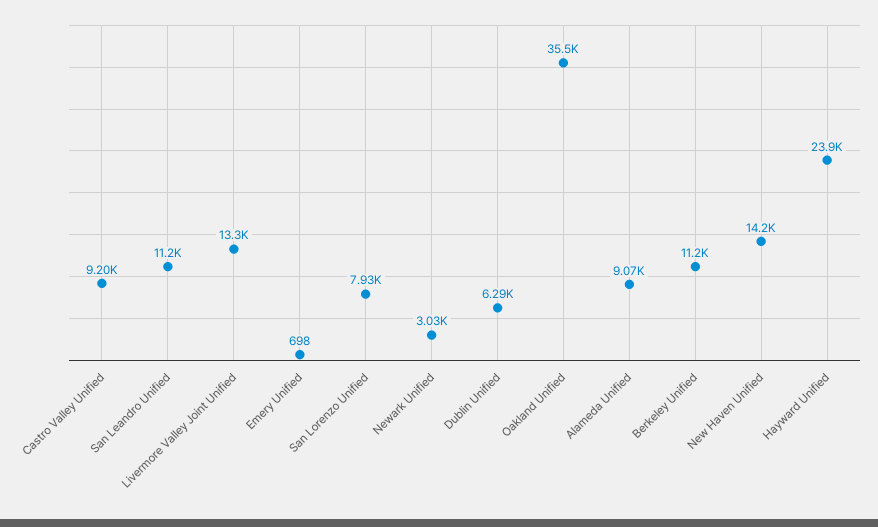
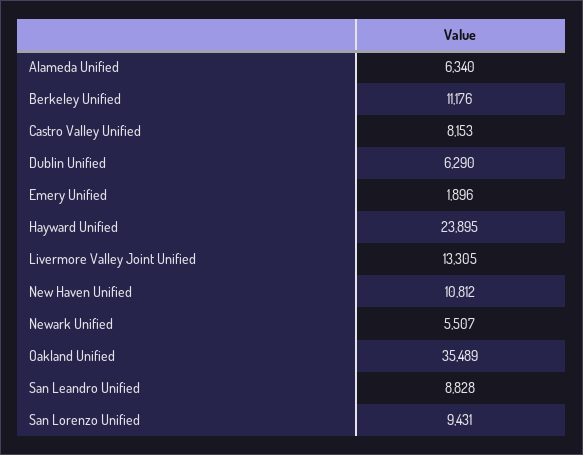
  {
-   "Castro Valley Unified": 9200,
+   "Castro Valley Unified": 8153,
-   "San Leandro Unified": 11200,
+   "San Leandro Unified": 8828,
    "Livermore Valley Joint Unified": 13305,
-   "Emery Unified": 698,
+   "Emery Unified": 1896,
-   "San Lorenzo Unified": 7930,
+   "San Lorenzo Unified": 9431,
-   "Newark Unified": 3030,
+   "Newark Unified": 5507,
    "Dublin Unified": 6290,
    "Oakland Unified": 35489,
-   "Alameda Unified": 9070,
+   "Alameda Unified": 6340,
    "Berkeley Unified": 11176,
-   "New Haven Unified": 14200,
+   "New Haven Unified": 10812,
    "Hayward Unified": 23895
  }

